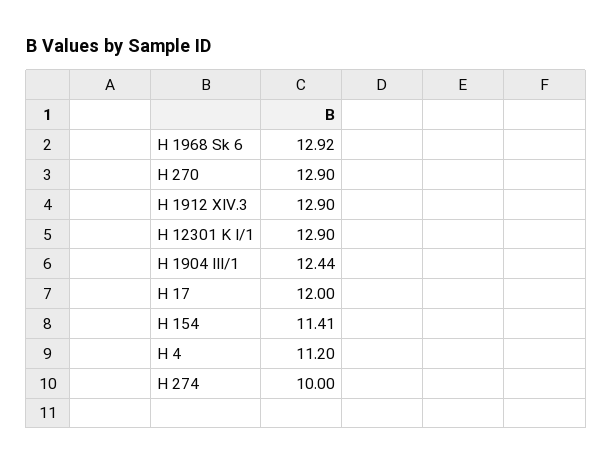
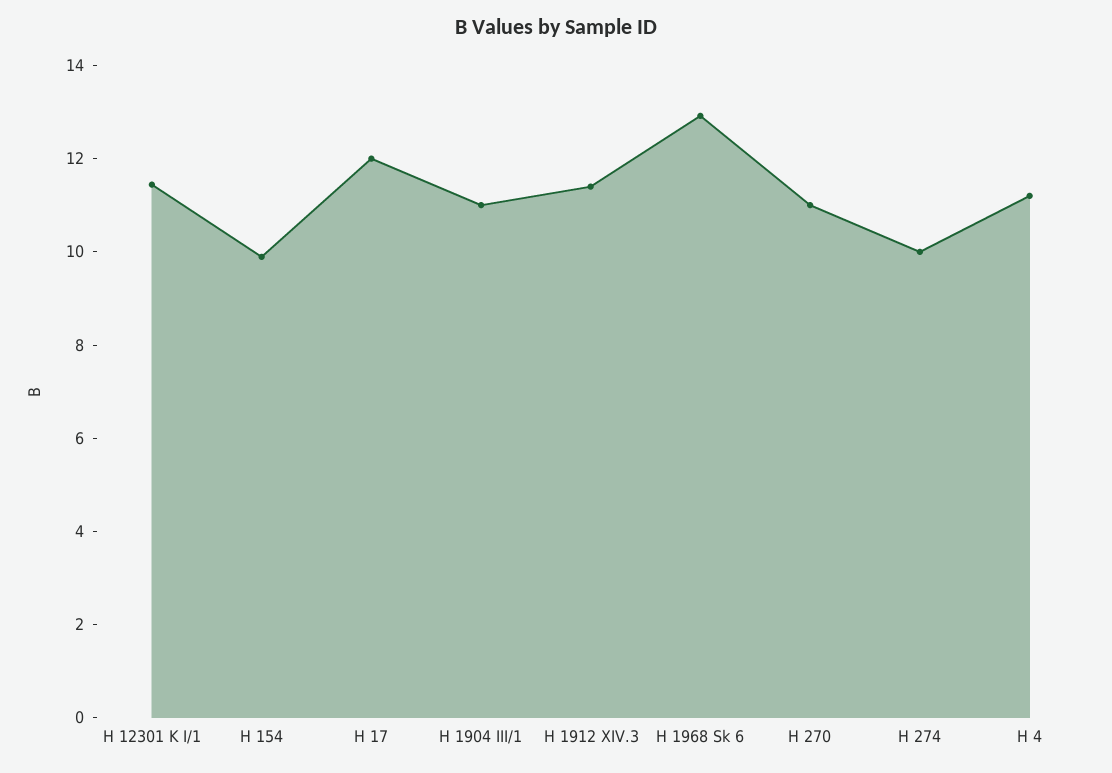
  {
    "H 1968 Sk 6": 12.92,
-   "H 270": 12.9,
+   "H 270": 11,
-   "H 1912 XIV.3": 12.9,
+   "H 1912 XIV.3": 11.5,
-   "H 12301 K I/1": 12.9,
+   "H 12301 K I/1": 11.5,
-   "H 1904 III/1": 12.44,
+   "H 1904 III/1": 11,
    "H 17": 12,
-   "H 154": 11.41,
+   "H 154": 10,
    "H 4": 11.2,
    "H 274": 10
  }

